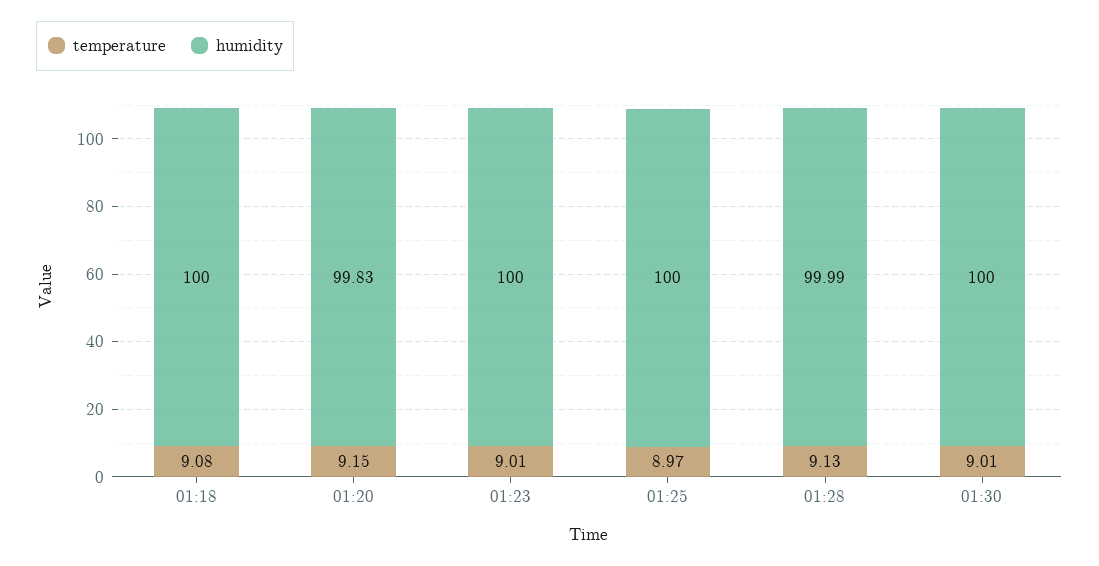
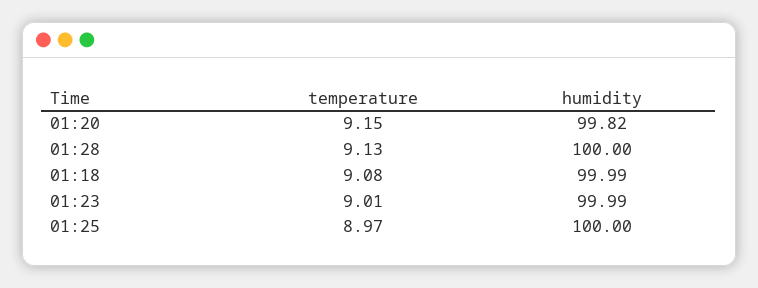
  {
    "temperature": {
      "01:18": 9.08,
      "01:20": 9.15,
      "01:23": 9.01,
      "01:25": 8.97,
-     "01:28": 9.13,
+     "01:28": 9.13
-     "01:30": 9.01
    },
    "humidity": {
-     "01:18": 100,
+     "01:18": 99.99,
-     "01:20": 99.83,
+     "01:20": 99.82,
-     "01:23": 100,
+     "01:23": 99.99,
      "01:25": 100,
-     "01:28": 99.99,
+     "01:28": 100
-     "01:30": 100
    }
  }

